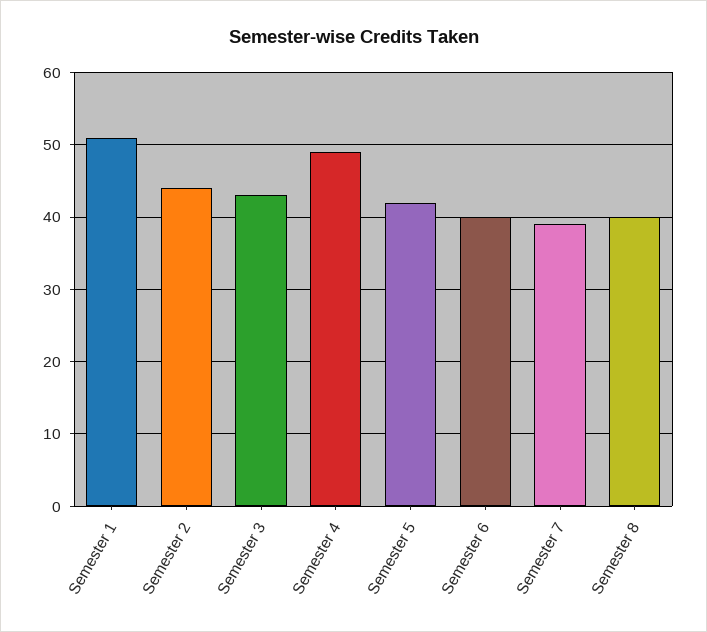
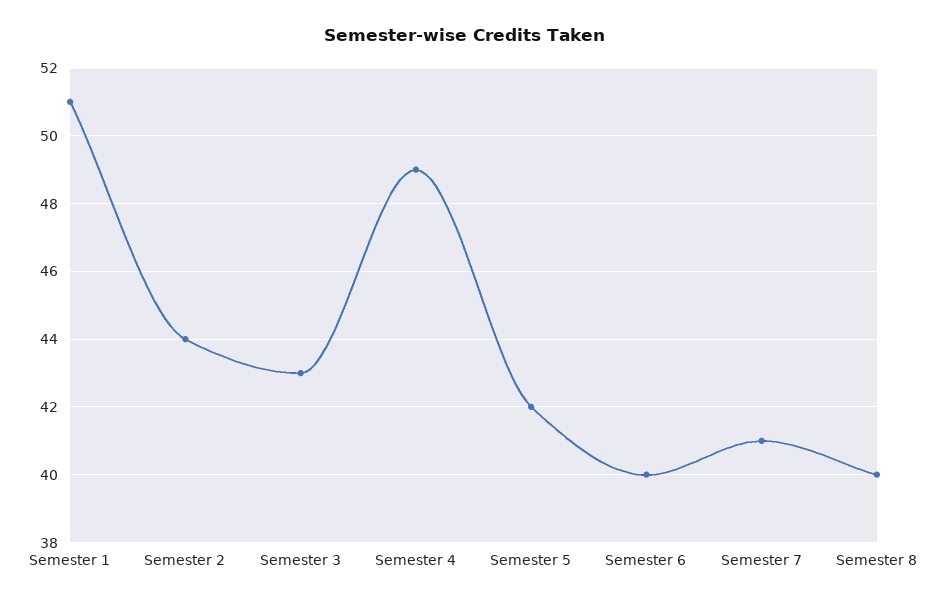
  {
    "Semester 1": 51,
    "Semester 2": 44,
    "Semester 3": 43,
    "Semester 4": 49,
    "Semester 5": 42,
    "Semester 6": 40,
-   "Semester 7": 39,
+   "Semester 7": 41,
    "Semester 8": 40
  }

